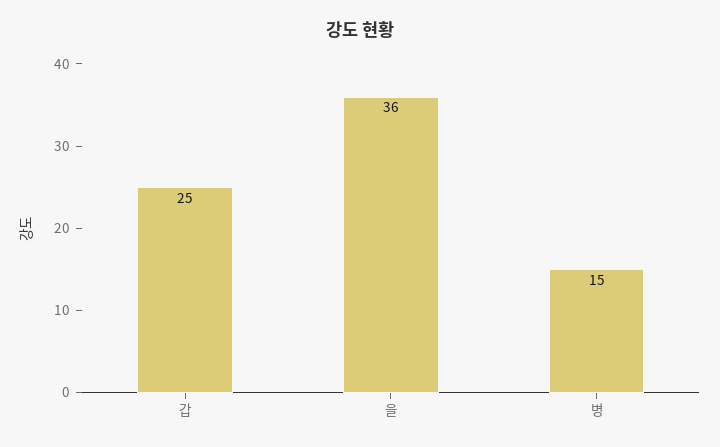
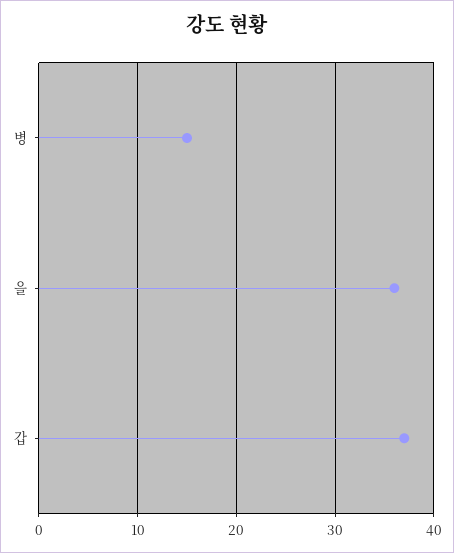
  {
-   "갑": 25,
+   "갑": 37,
    "을": 36,
    "병": 15
  }

